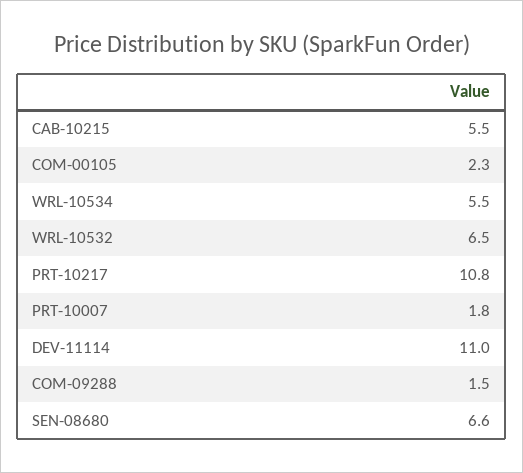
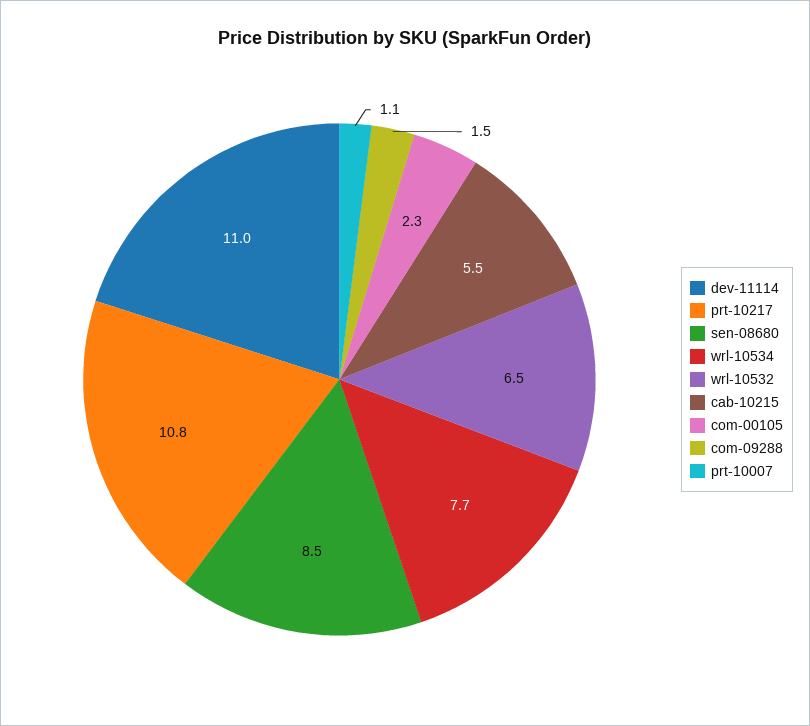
  {
    "CAB-10215": 5.5,
    "COM-00105": 2.3,
-   "WRL-10534": 5.5,
+   "WRL-10534": 7.7,
    "WRL-10532": 6.5,
    "PRT-10217": 10.8,
-   "PRT-10007": 1.8,
+   "PRT-10007": 1.1,
    "DEV-11114": 11,
    "COM-09288": 1.5,
-   "SEN-08680": 6.6
+   "SEN-08680": 8.5
  }

